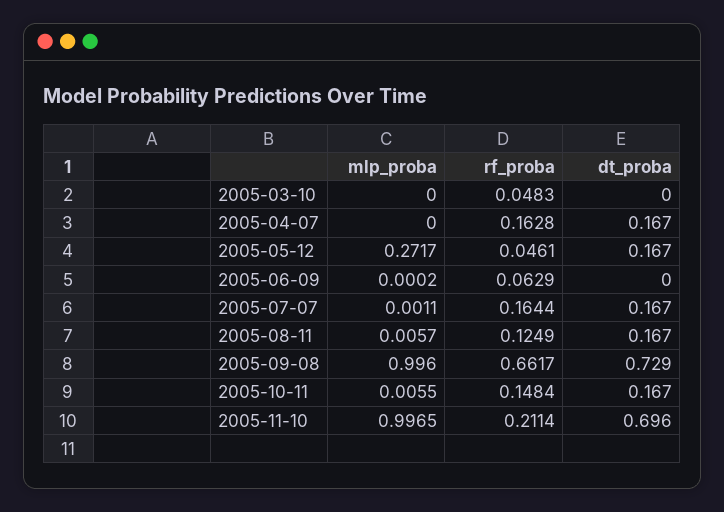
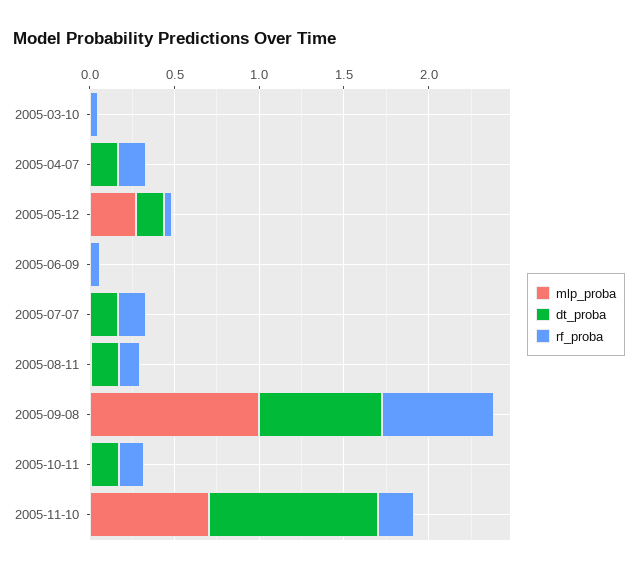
  {
    "mlp_proba": {
      "2005-03-10": 0,
      "2005-04-07": 0,
      "2005-05-12": 0.2717,
      "2005-06-09": 0.0002,
      "2005-07-07": 0.0011,
      "2005-08-11": 0.0057,
      "2005-09-08": 0.996,
      "2005-10-11": 0.0055,
-     "2005-11-10": 0.9965
+     "2005-11-10": 0.7
    },
    "rf_proba": {
      "2005-03-10": 0.0483,
      "2005-04-07": 0.1628,
      "2005-05-12": 0.0461,
      "2005-06-09": 0.0629,
      "2005-07-07": 0.1644,
      "2005-08-11": 0.1249,
      "2005-09-08": 0.6617,
      "2005-10-11": 0.1484,
      "2005-11-10": 0.2114
    },
    "dt_proba": {
      "2005-03-10": 0,
      "2005-04-07": 0.167,
      "2005-05-12": 0.167,
      "2005-06-09": 0,
      "2005-07-07": 0.167,
      "2005-08-11": 0.167,
      "2005-09-08": 0.729,
      "2005-10-11": 0.167,
-     "2005-11-10": 0.696
+     "2005-11-10": 1
    }
  }

